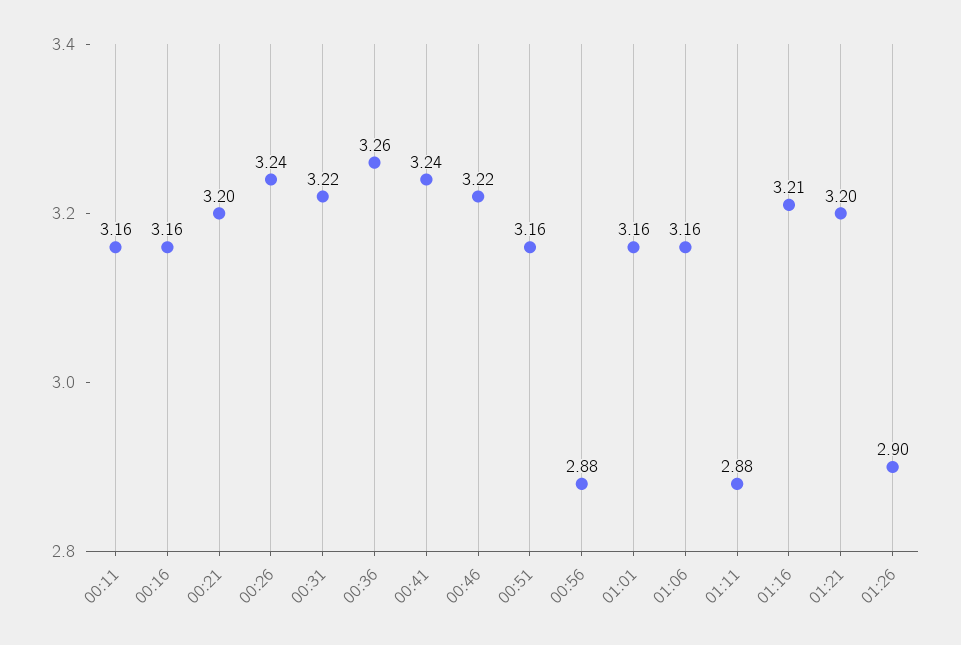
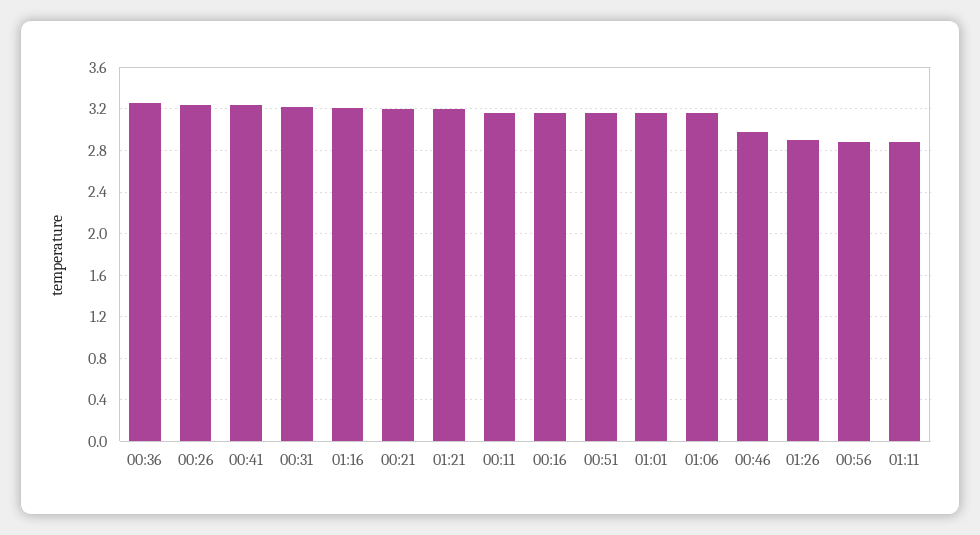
  {
    "00:11": 3.16,
    "00:16": 3.16,
    "00:21": 3.2,
    "00:26": 3.24,
    "00:31": 3.22,
    "00:36": 3.26,
    "00:41": 3.24,
-   "00:46": 3.22,
+   "00:46": 3,
    "00:51": 3.16,
    "00:56": 2.88,
    "01:01": 3.16,
    "01:06": 3.16,
    "01:11": 2.88,
    "01:16": 3.21,
    "01:21": 3.2,
    "01:26": 2.9
  }

